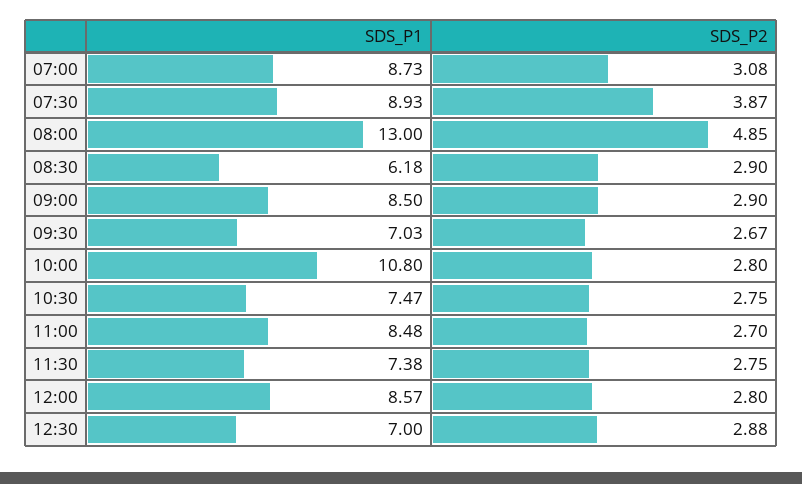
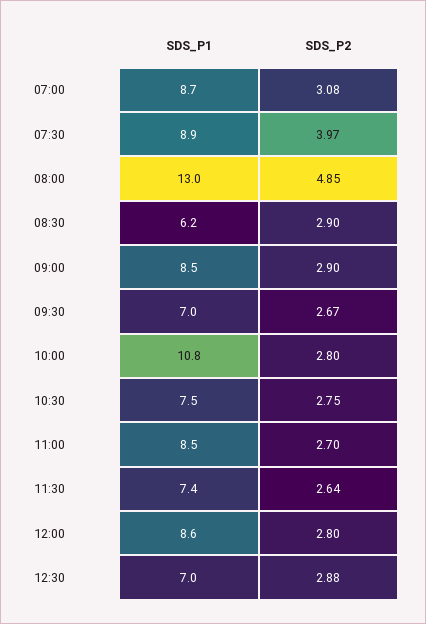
  {
    "SDS_P1": {
      "07:00": 8.73,
      "07:30": 8.93,
      "08:00": 13,
      "08:30": 6.18,
      "09:00": 8.5,
      "09:30": 7.03,
      "10:00": 10.8,
      "10:30": 7.47,
      "11:00": 8.48,
      "11:30": 7.38,
      "12:00": 8.57,
      "12:30": 7
    },
    "SDS_P2": {
      "07:00": 3.08,
-     "07:30": 3.87,
+     "07:30": 3.97,
      "08:00": 4.85,
      "08:30": 2.9,
      "09:00": 2.9,
      "09:30": 2.67,
      "10:00": 2.8,
      "10:30": 2.75,
      "11:00": 2.7,
-     "11:30": 2.75,
+     "11:30": 2.64,
      "12:00": 2.8,
      "12:30": 2.88
    }
  }

